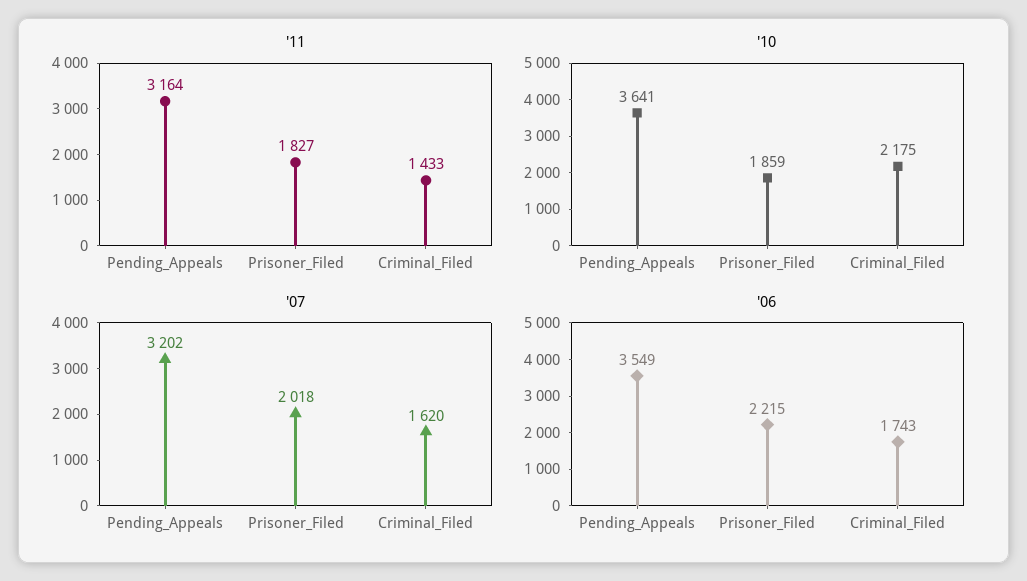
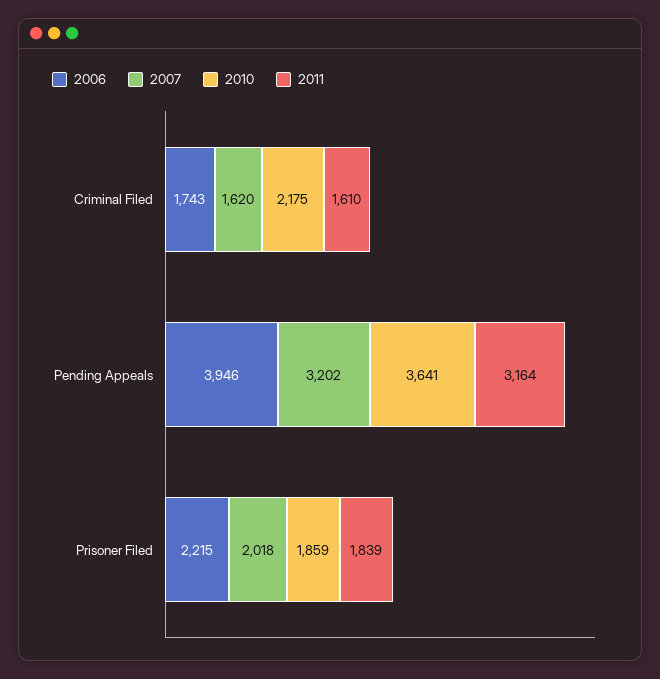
  {
    "'11": {
      "Pending_Appeals": 3164,
-     "Prisoner_Filed": 1827,
+     "Prisoner_Filed": 1839,
-     "Criminal_Filed": 1433
+     "Criminal_Filed": 1610
    },
    "'10": {
      "Pending_Appeals": 3641,
      "Prisoner_Filed": 1859,
      "Criminal_Filed": 2175
    },
    "'07": {
      "Pending_Appeals": 3202,
      "Prisoner_Filed": 2018,
      "Criminal_Filed": 1620
    },
    "'06": {
-     "Pending_Appeals": 3549,
+     "Pending_Appeals": 3946,
      "Prisoner_Filed": 2215,
      "Criminal_Filed": 1743
    }
  }

